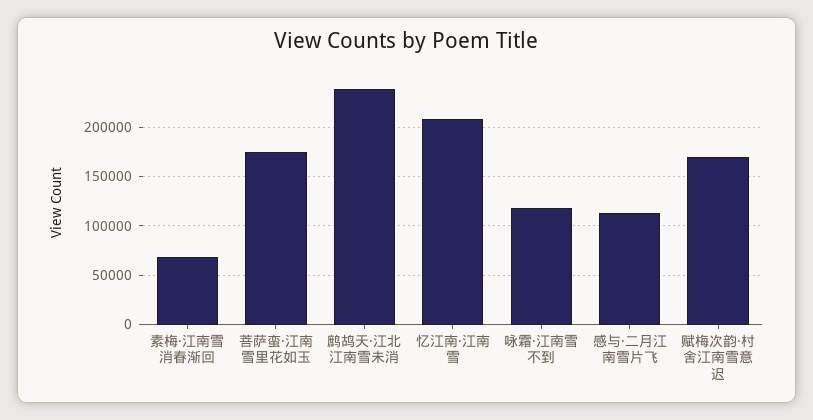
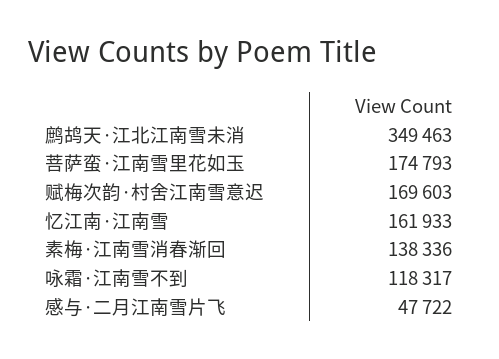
  {
-   "素梅·江南雪消春渐回": 70000,
+   "素梅·江南雪消春渐回": 138336,
    "菩萨蛮·江南雪里花如玉": 174793,
-   "鹧鸪天·江北江南雪未消": 240000,
+   "鹧鸪天·江北江南雪未消": 349463,
-   "忆江南·江南雪": 210000,
+   "忆江南·江南雪": 161933,
    "咏霜·江南雪不到": 118317,
-   "感与·二月江南雪片飞": 110000,
+   "感与·二月江南雪片飞": 47722,
    "赋梅次韵·村舍江南雪意迟": 169603
  }

